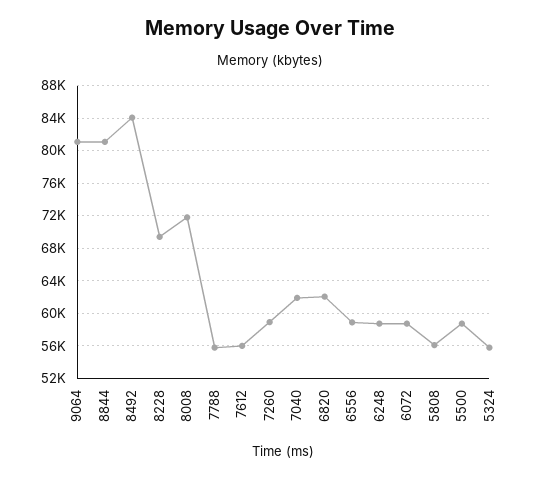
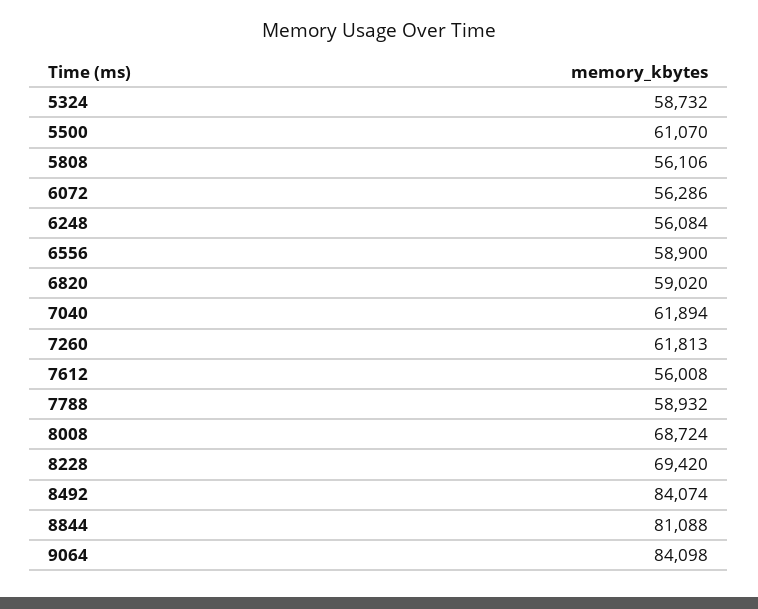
  {
-   "9064": 81000,
+   "9064": 84098,
    "8844": 81088,
    "8492": 84074,
    "8228": 69420,
-   "8008": 72000,
+   "8008": 68724,
-   "7788": 56000,
+   "7788": 58932,
    "7612": 56008,
-   "7260": 59000,
+   "7260": 61813,
    "7040": 61894,
-   "6820": 62000,
+   "6820": 59020,
    "6556": 58900,
-   "6248": 59000,
+   "6248": 56084,
-   "6072": 59000,
+   "6072": 56286,
    "5808": 56106,
-   "5500": 59000,
+   "5500": 61070,
-   "5324": 56000
+   "5324": 58732
  }

